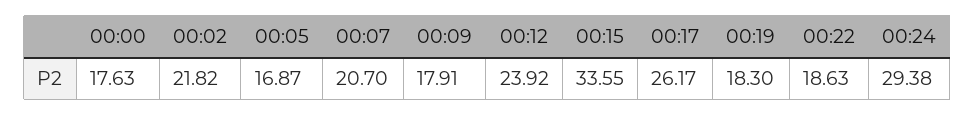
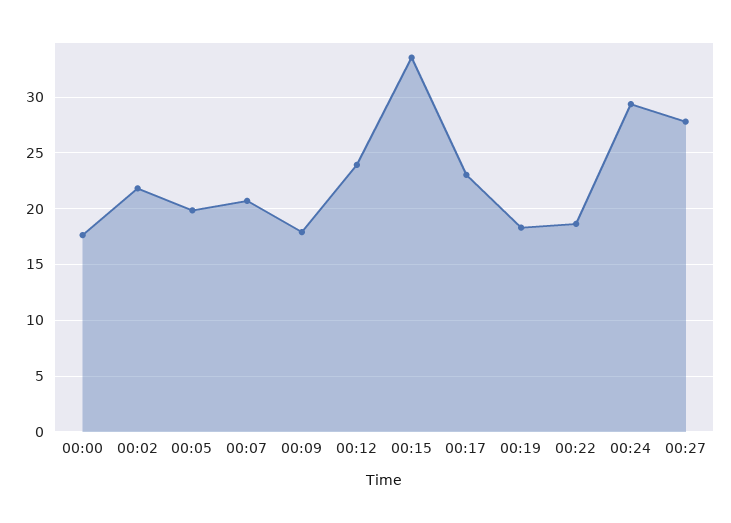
  {
    "00:00": 17.63,
    "00:02": 21.82,
-   "00:05": 16.87,
+   "00:05": 20,
    "00:07": 20.7,
    "00:09": 17.91,
    "00:12": 23.92,
    "00:15": 33.55,
-   "00:17": 26.17,
+   "00:17": 23,
    "00:19": 18.3,
    "00:22": 18.63,
-   "00:24": 29.38
+   "00:24": 29.38,
+   "00:27": 28
  }

